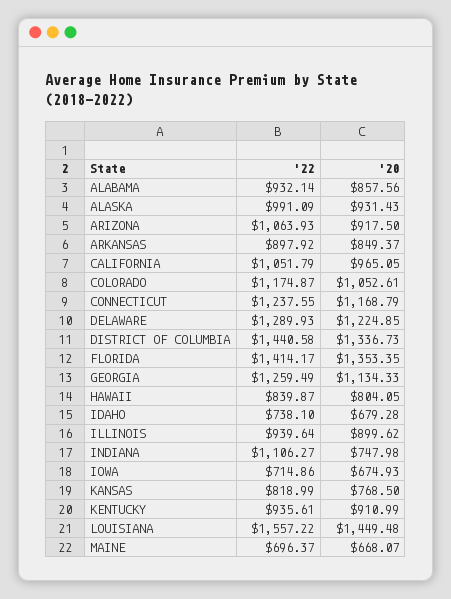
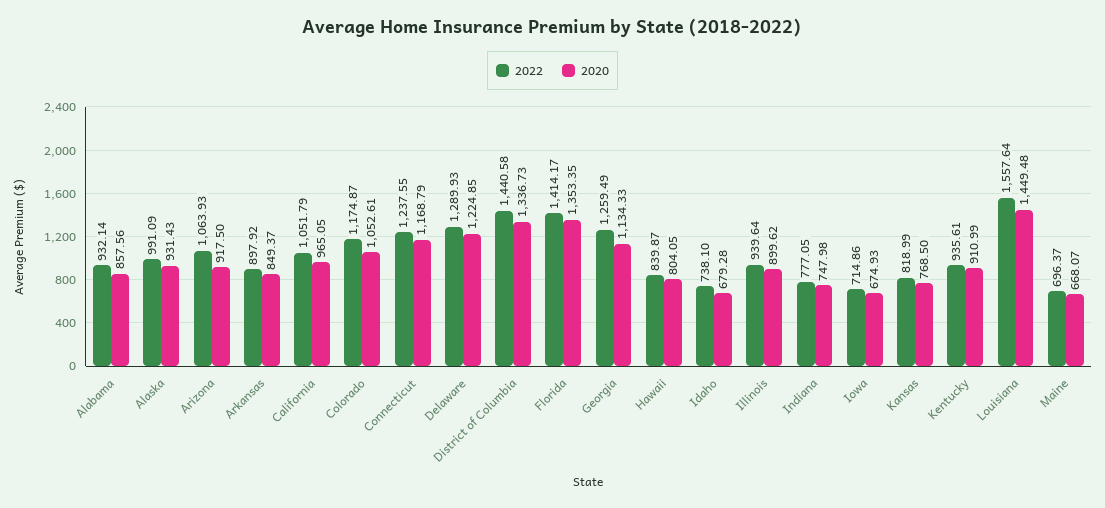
  {
    "'22": {
      "ALABAMA": 932.14,
      "ALASKA": 991.09,
      "ARIZONA": 1063.93,
      "ARKANSAS": 897.92,
      "CALIFORNIA": 1051.79,
      "COLORADO": 1174.87,
      "CONNECTICUT": 1237.55,
      "DELAWARE": 1289.93,
      "DISTRICT OF COLUMBIA": 1440.58,
      "FLORIDA": 1414.17,
      "GEORGIA": 1259.49,
      "HAWAII": 839.87,
      "IDAHO": 738.1,
      "ILLINOIS": 939.64,
-     "INDIANA": 1106.27,
+     "INDIANA": 777.05,
      "IOWA": 714.86,
      "KANSAS": 818.99,
      "KENTUCKY": 935.61,
-     "LOUISIANA": 1557.22,
+     "LOUISIANA": 1557.64,
      "MAINE": 696.37
    },
    "'20": {
      "ALABAMA": 857.56,
      "ALASKA": 931.43,
      "ARIZONA": 917.5,
      "ARKANSAS": 849.37,
      "CALIFORNIA": 965.05,
      "COLORADO": 1052.61,
      "CONNECTICUT": 1168.79,
      "DELAWARE": 1224.85,
      "DISTRICT OF COLUMBIA": 1336.73,
      "FLORIDA": 1353.35,
      "GEORGIA": 1134.33,
      "HAWAII": 804.05,
      "IDAHO": 679.28,
      "ILLINOIS": 899.62,
      "INDIANA": 747.98,
      "IOWA": 674.93,
      "KANSAS": 768.5,
      "KENTUCKY": 910.99,
      "LOUISIANA": 1449.48,
      "MAINE": 668.07
    }
  }

